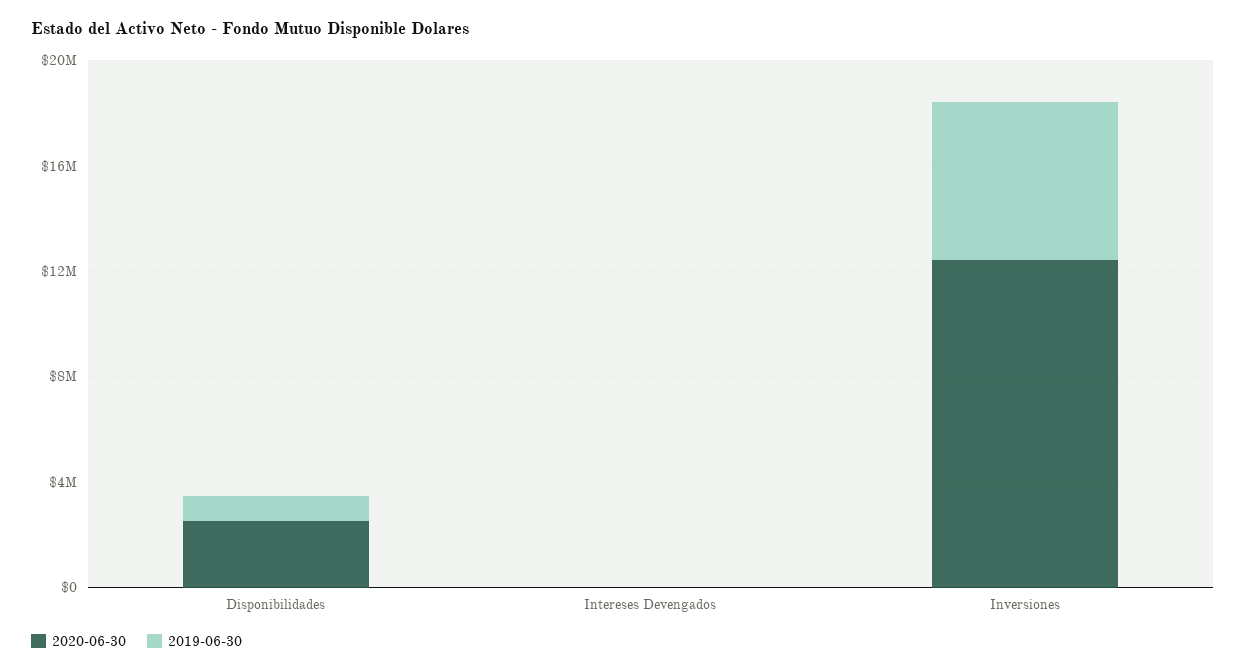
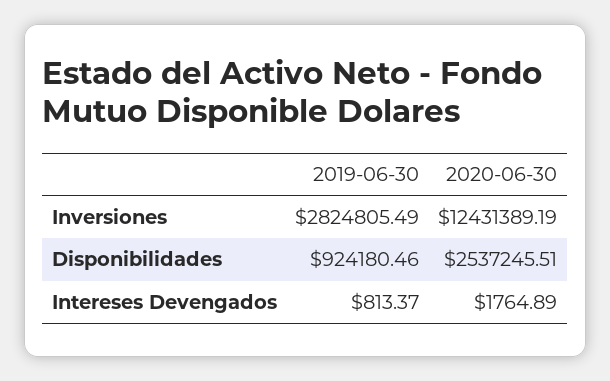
  {
    "2020-06-30": {
      "Disponibilidades": 2537245.51,
      "Intereses Devengados": 1764.89,
      "Inversiones": 12431389.19
    },
    "2019-06-30": {
      "Disponibilidades": 924180.46,
      "Intereses Devengados": 813.37,
-     "Inversiones": 6000000
+     "Inversiones": 2824805.49
    }
  }

